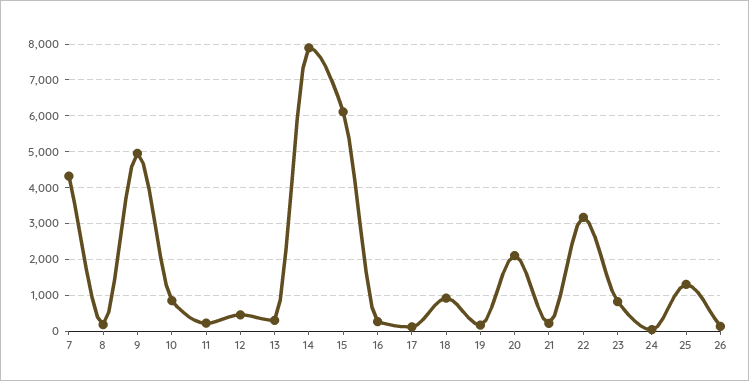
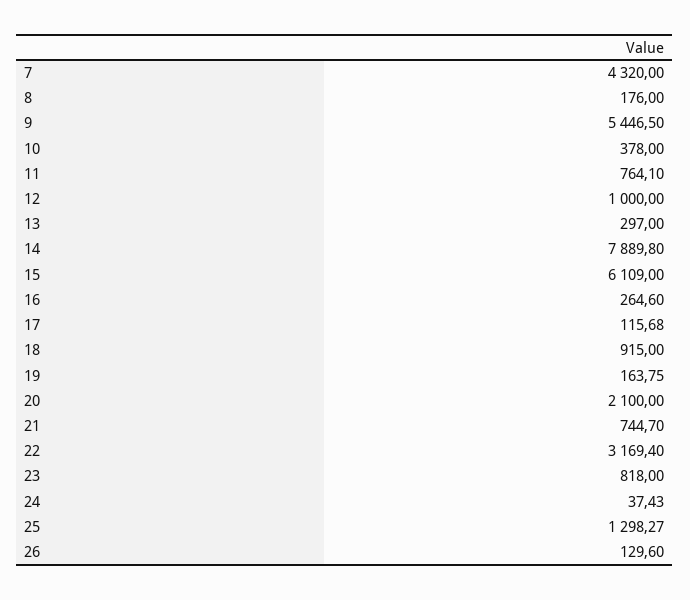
  {
    "7": 4320,
    "8": 176,
-   "9": 5000,
+   "9": 5446.5,
-   "10": 800,
+   "10": 378,
-   "11": 200,
+   "11": 764.1,
-   "12": 400,
+   "12": 1000,
    "13": 297,
    "14": 7889.8,
    "15": 6109,
    "16": 264.6,
    "17": 115.68,
    "18": 915,
    "19": 163.75,
    "20": 2100,
-   "21": 200,
+   "21": 744.7,
    "22": 3169.4,
    "23": 818,
    "24": 37.43,
    "25": 1298.27,
    "26": 129.6
  }

